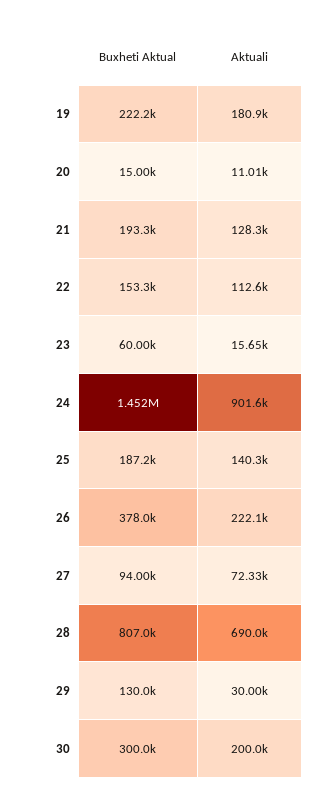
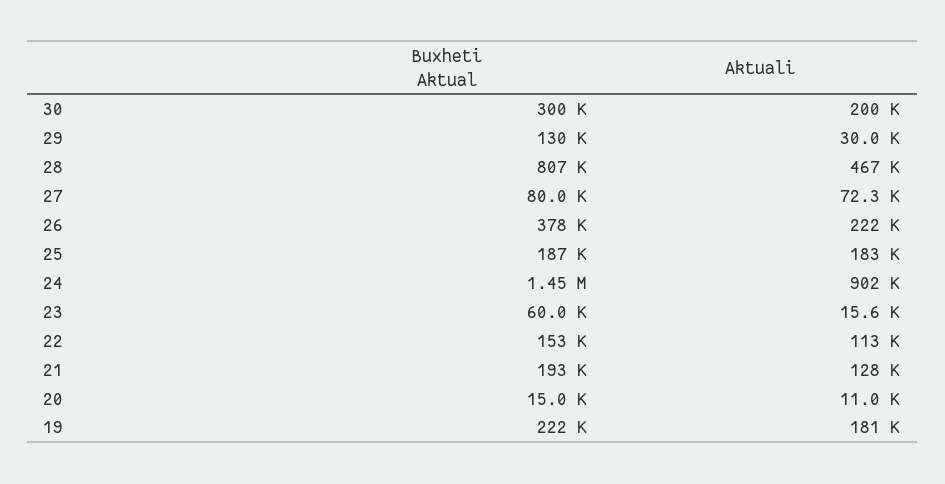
  {
    "Buxheti Aktual": {
      "19": 222200,
      "20": 15000,
      "21": 193300,
      "22": 153300,
      "23": 60000,
      "24": 1452000,
      "25": 187200,
      "26": 378000,
-     "27": 94000,
+     "27": 80000,
      "28": 807000,
      "29": 130000,
      "30": 300000
    },
    "Aktuali": {
      "19": 180900,
      "20": 11010,
      "21": 128300,
      "22": 112600,
      "23": 15650,
      "24": 901600,
-     "25": 140300,
+     "25": 183000,
      "26": 222100,
      "27": 72330,
-     "28": 690000,
+     "28": 467000,
      "29": 30000,
      "30": 200000
    }
  }

